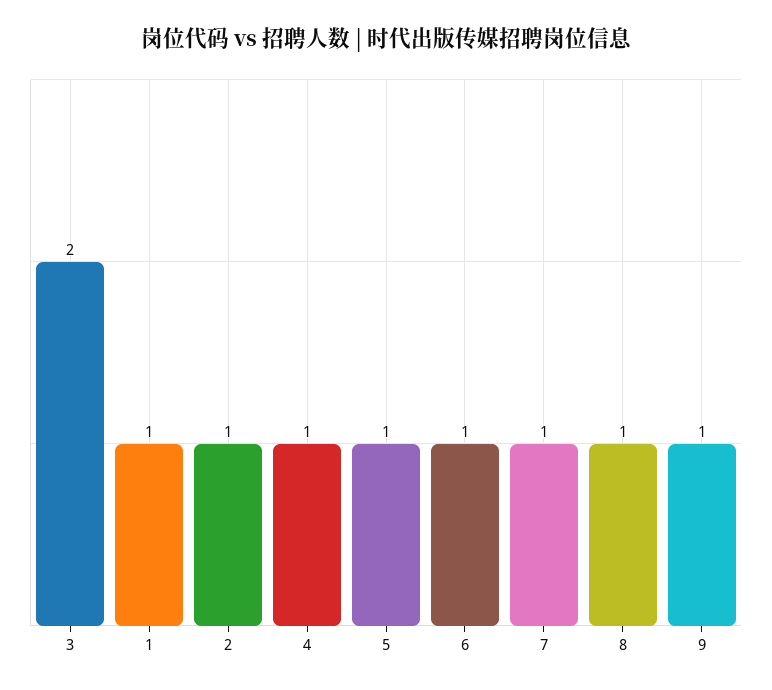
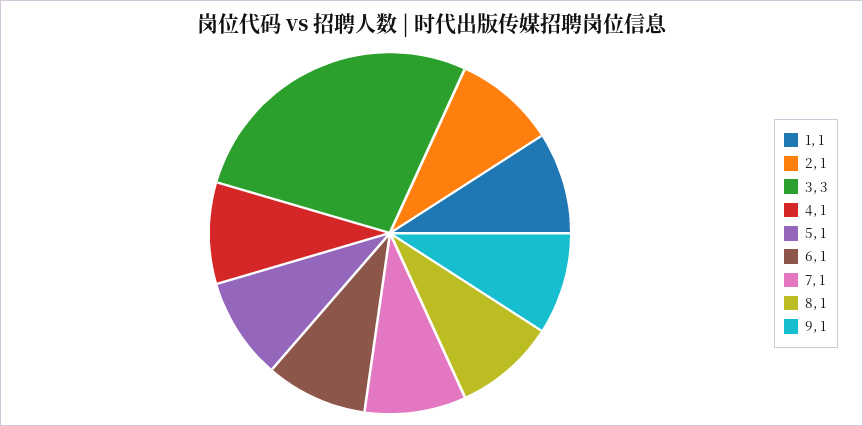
  {
-   "3": 2,
+   "3": 3,
    "1": 1,
    "2": 1,
    "4": 1,
    "5": 1,
    "6": 1,
    "7": 1,
    "8": 1,
    "9": 1
  }

